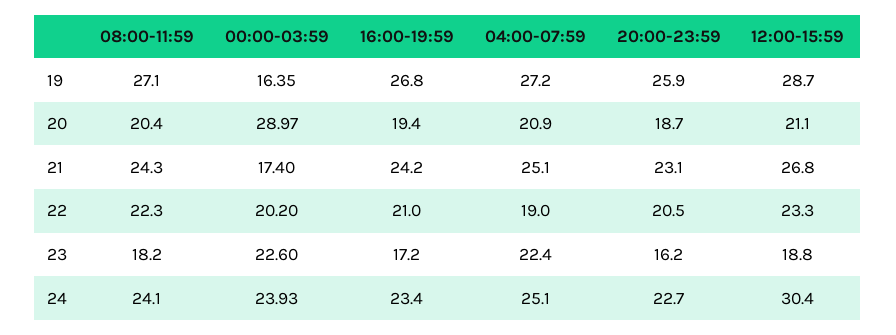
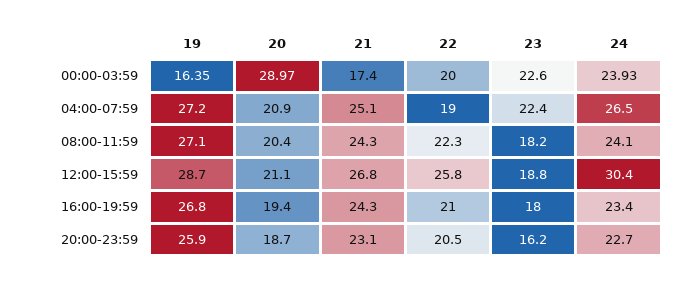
  {
    "08:00-11:59": {
      "19": 27.1,
      "20": 20.4,
      "21": 24.3,
      "22": 22.3,
      "23": 18.2,
      "24": 24.1
    },
    "00:00-03:59": {
      "19": 16.35,
      "20": 28.97,
      "21": 17.4,
-     "22": 20.2,
+     "22": 20,
      "23": 22.6,
      "24": 23.93
    },
    "16:00-19:59": {
      "19": 26.8,
      "20": 19.4,
-     "21": 24.2,
+     "21": 24.3,
      "22": 21,
-     "23": 17.2,
+     "23": 18,
      "24": 23.4
    },
    "04:00-07:59": {
      "19": 27.2,
      "20": 20.9,
      "21": 25.1,
      "22": 19,
      "23": 22.4,
-     "24": 25.1
+     "24": 26.5
    },
    "20:00-23:59": {
      "19": 25.9,
      "20": 18.7,
      "21": 23.1,
      "22": 20.5,
      "23": 16.2,
      "24": 22.7
    },
    "12:00-15:59": {
      "19": 28.7,
      "20": 21.1,
      "21": 26.8,
-     "22": 23.3,
+     "22": 25.8,
      "23": 18.8,
      "24": 30.4
    }
  }

